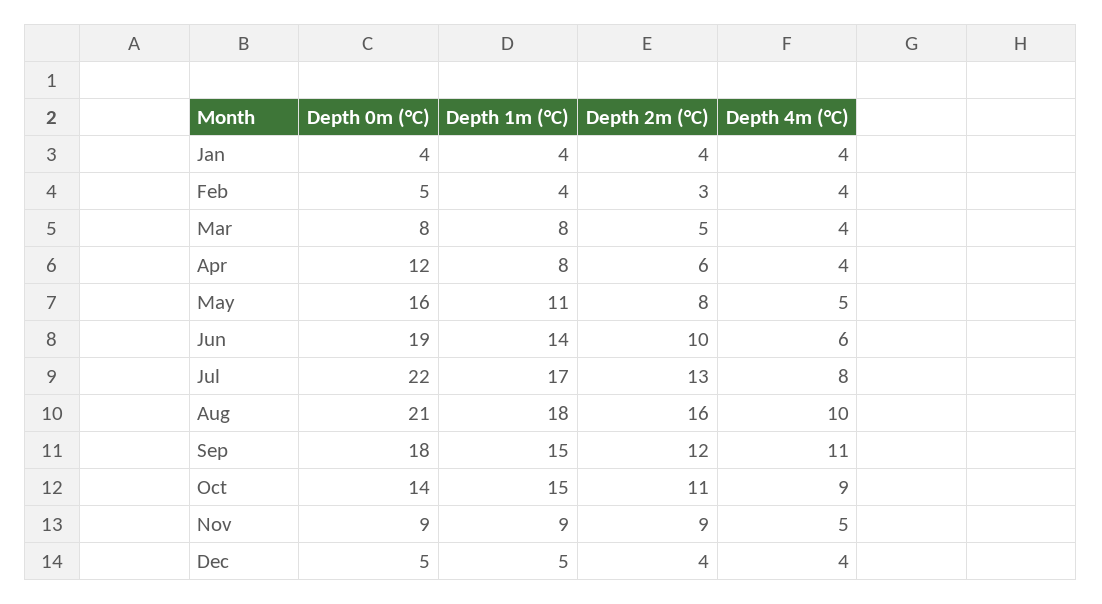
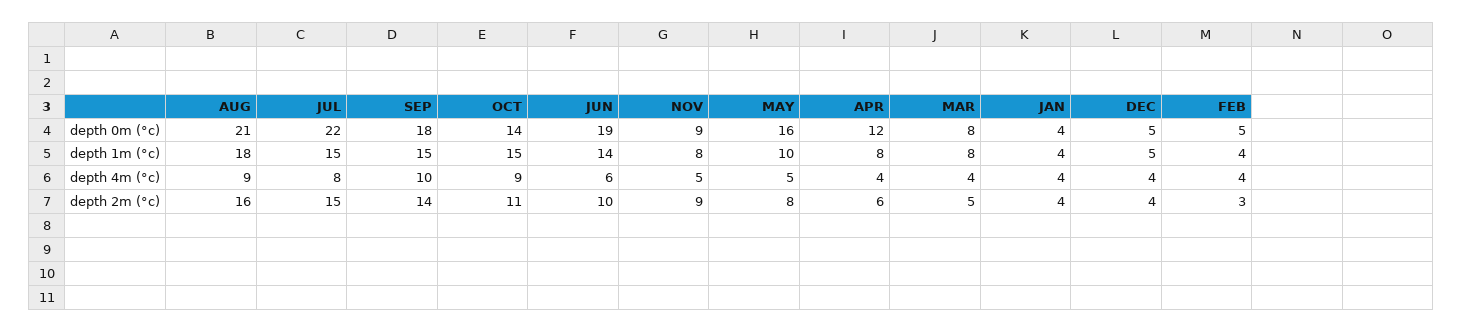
  {
    "Depth 0m (°C)": {
      "Jan": 4,
      "Feb": 5,
      "Mar": 8,
      "Apr": 12,
      "May": 16,
      "Jun": 19,
      "Jul": 22,
      "Aug": 21,
      "Sep": 18,
      "Oct": 14,
      "Nov": 9,
      "Dec": 5
    },
    "Depth 1m (°C)": {
      "Jan": 4,
      "Feb": 4,
      "Mar": 8,
      "Apr": 8,
-     "May": 11,
+     "May": 10,
      "Jun": 14,
-     "Jul": 17,
+     "Jul": 15,
      "Aug": 18,
      "Sep": 15,
      "Oct": 15,
-     "Nov": 9,
+     "Nov": 8,
      "Dec": 5
    },
    "Depth 2m (°C)": {
      "Jan": 4,
      "Feb": 3,
      "Mar": 5,
      "Apr": 6,
      "May": 8,
      "Jun": 10,
-     "Jul": 13,
+     "Jul": 15,
      "Aug": 16,
-     "Sep": 12,
+     "Sep": 14,
      "Oct": 11,
      "Nov": 9,
      "Dec": 4
    },
    "Depth 4m (°C)": {
      "Jan": 4,
      "Feb": 4,
      "Mar": 4,
      "Apr": 4,
      "May": 5,
      "Jun": 6,
      "Jul": 8,
-     "Aug": 10,
+     "Aug": 9,
-     "Sep": 11,
+     "Sep": 10,
      "Oct": 9,
      "Nov": 5,
      "Dec": 4
    }
  }

